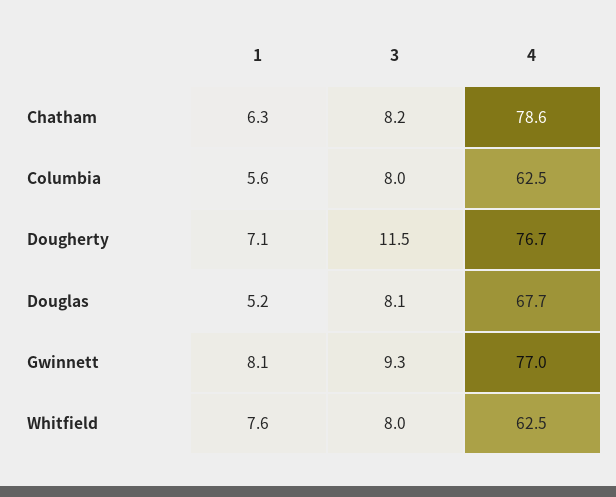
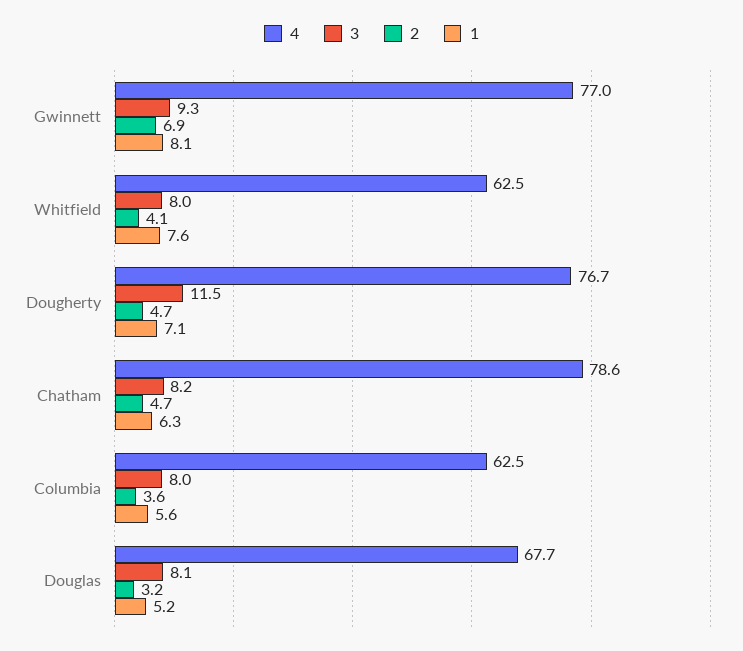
  {
    "1": {
      "Chatham": 6.3,
      "Columbia": 5.6,
      "Dougherty": 7.1,
      "Douglas": 5.2,
      "Gwinnett": 8.1,
      "Whitfield": 7.6
    },
    "3": {
      "Chatham": 8.2,
      "Columbia": 8,
      "Dougherty": 11.5,
      "Douglas": 8.1,
      "Gwinnett": 9.3,
      "Whitfield": 8
    },
    "4": {
      "Chatham": 78.6,
      "Columbia": 62.5,
      "Dougherty": 76.7,
      "Douglas": 67.7,
      "Gwinnett": 77,
      "Whitfield": 62.5
-   }
+   },
+   "2": {
+     "Gwinnett": 6.9,
+     "Whitfield": 4.1,
+     "Dougherty": 4.7,
+     "Chatham": 4.7,
+     "Columbia": 3.6,
+     "Douglas": 3.2
+   }
  }

